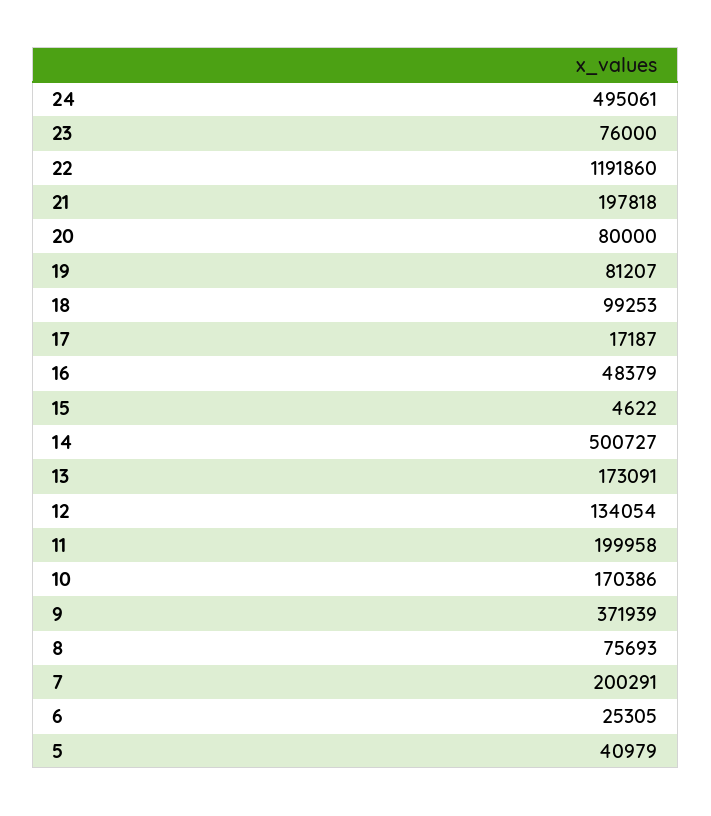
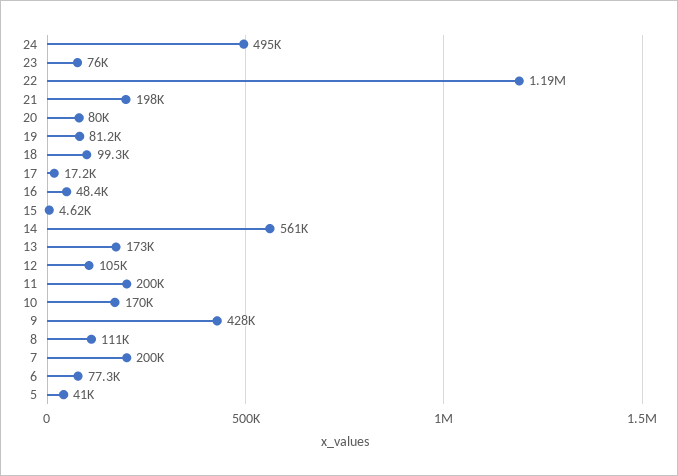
  {
    "24": 495061,
    "23": 76000,
    "22": 1191860,
    "21": 197818,
    "20": 80000,
    "19": 81207,
    "18": 99253,
    "17": 17187,
    "16": 48379,
    "15": 4622,
-   "14": 500727,
+   "14": 561000,
    "13": 173091,
-   "12": 134054,
+   "12": 105000,
    "11": 199958,
    "10": 170386,
-   "9": 371939,
+   "9": 428000,
-   "8": 75693,
+   "8": 111000,
    "7": 200291,
-   "6": 25305,
+   "6": 77300,
    "5": 40979
  }

